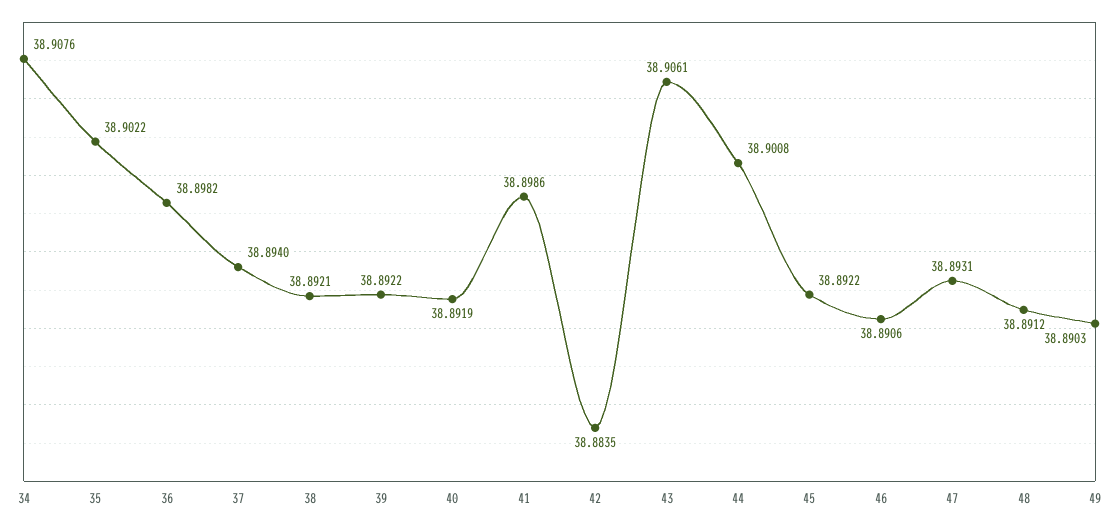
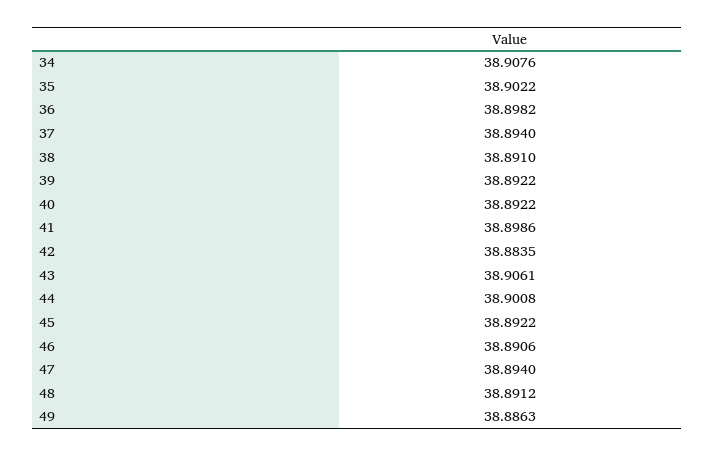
  {
    "34": 38.9076,
    "35": 38.9022,
    "36": 38.8982,
    "37": 38.894,
-   "38": 38.8921,
+   "38": 38.891,
    "39": 38.8922,
-   "40": 38.8919,
+   "40": 38.8922,
    "41": 38.8986,
    "42": 38.8835,
    "43": 38.9061,
    "44": 38.9008,
    "45": 38.8922,
    "46": 38.8906,
-   "47": 38.8931,
+   "47": 38.894,
    "48": 38.8912,
-   "49": 38.8903
+   "49": 38.8863
  }

